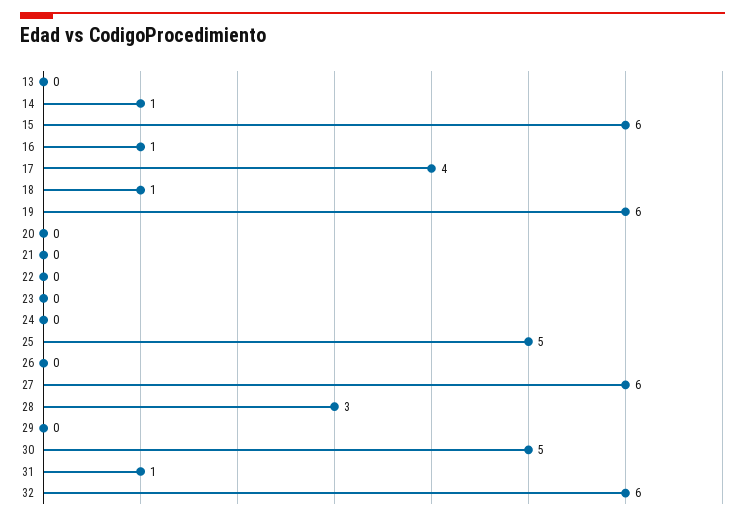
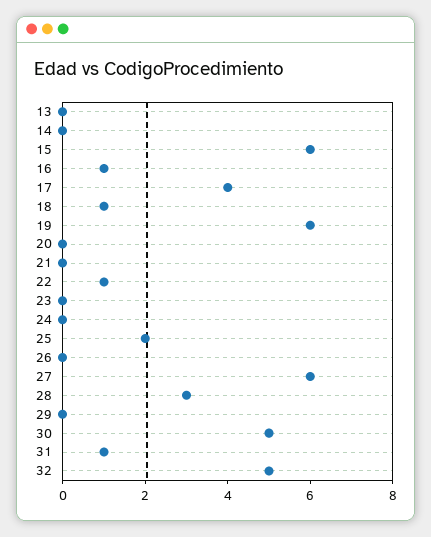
  {
    "13": 0,
-   "14": 1,
+   "14": 0,
    "15": 6,
    "16": 1,
    "17": 4,
    "18": 1,
    "19": 6,
    "20": 0,
    "21": 0,
-   "22": 0,
+   "22": 1,
    "23": 0,
    "24": 0,
-   "25": 5,
+   "25": 2,
    "26": 0,
    "27": 6,
    "28": 3,
    "29": 0,
    "30": 5,
    "31": 1,
-   "32": 6
+   "32": 5
  }

